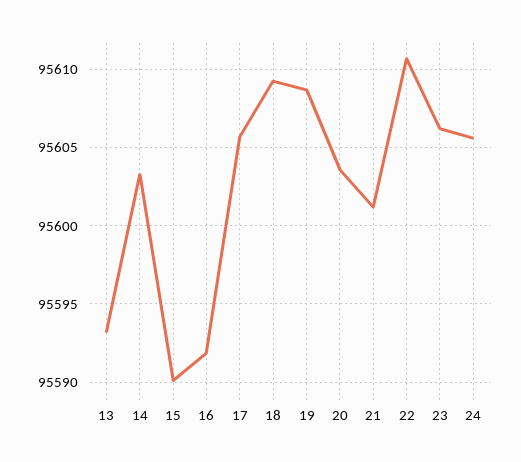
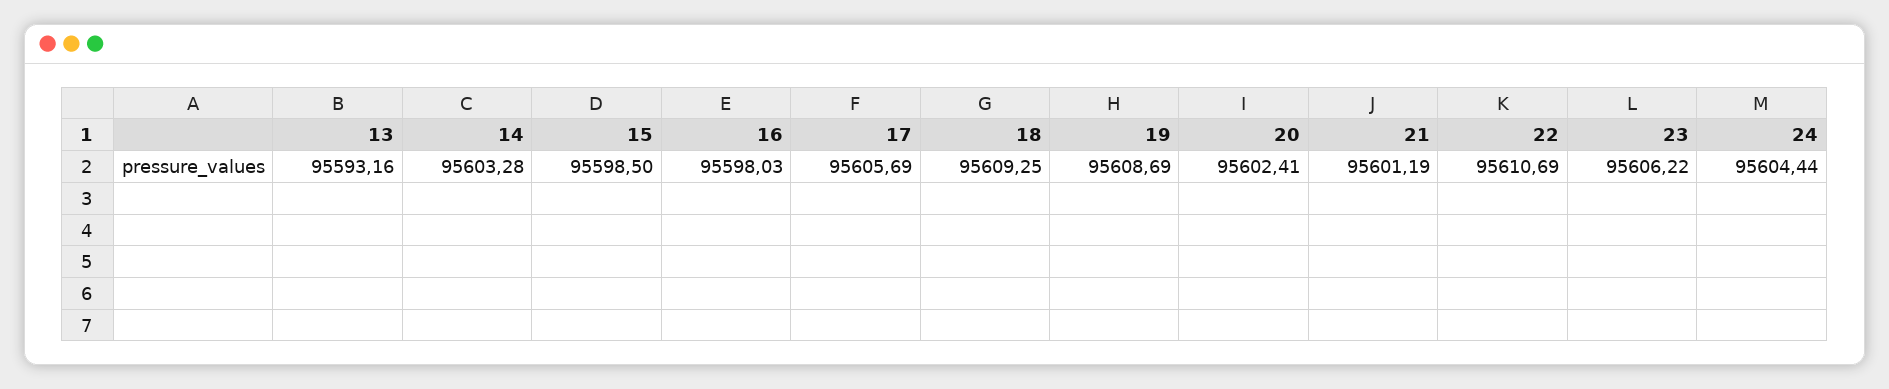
  {
    "13": 95593.16,
    "14": 95603.28,
-   "15": 95590,
+   "15": 95598.5,
-   "16": 95592,
+   "16": 95598.03,
    "17": 95605.69,
    "18": 95609.25,
    "19": 95608.69,
-   "20": 95603.5,
+   "20": 95602.41,
    "21": 95601.19,
    "22": 95610.69,
    "23": 95606.22,
-   "24": 95605.5
+   "24": 95604.44
  }

